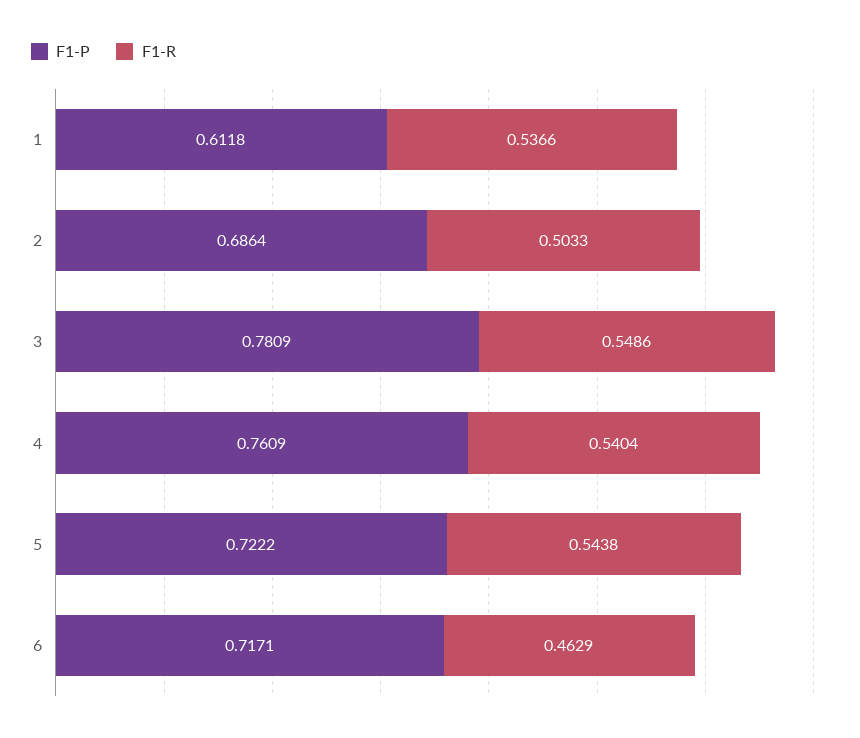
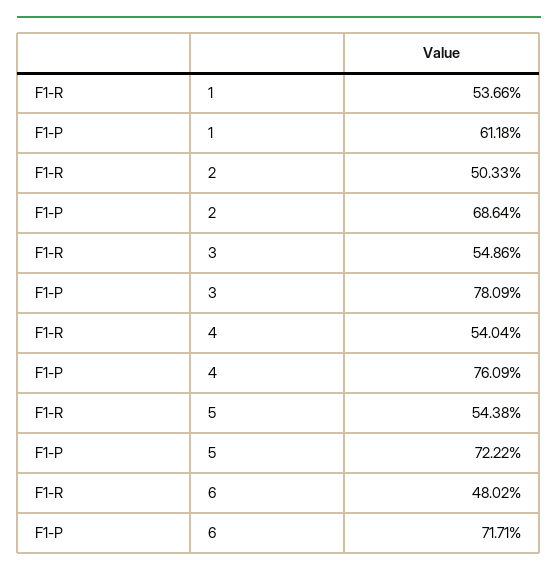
  {
    "F1-P": {
      "1": 0.6118,
      "2": 0.6864,
      "3": 0.7809,
      "4": 0.7609,
      "5": 0.7222,
      "6": 0.7171
    },
    "F1-R": {
      "1": 0.5366,
      "2": 0.5033,
      "3": 0.5486,
      "4": 0.5404,
      "5": 0.5438,
-     "6": 0.4629
+     "6": 0.4802
    }
  }

